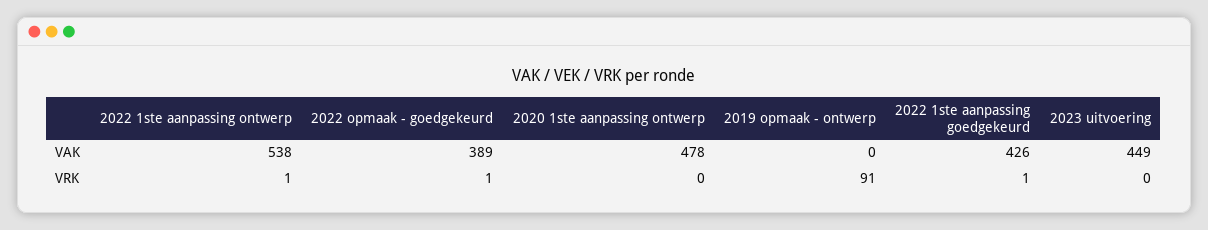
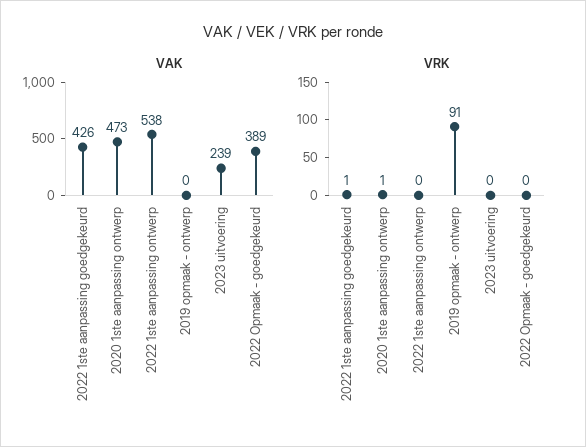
  {
    "VAK": {
      "2022 1ste aanpassing ontwerp": 538,
      "2022 opmaak - goedgekeurd": 389,
-     "2020 1ste aanpassing ontwerp": 478,
+     "2020 1ste aanpassing ontwerp": 473,
      "2019 opmaak - ontwerp": 0,
      "2022 1ste aanpassing goedgekeurd": 426,
-     "2023 uitvoering": 449
+     "2023 uitvoering": 239
    },
    "VRK": {
-     "2022 1ste aanpassing ontwerp": 1,
+     "2022 1ste aanpassing ontwerp": 0,
-     "2022 opmaak - goedgekeurd": 1,
+     "2022 opmaak - goedgekeurd": 0,
-     "2020 1ste aanpassing ontwerp": 0,
+     "2020 1ste aanpassing ontwerp": 1,
      "2019 opmaak - ontwerp": 91,
      "2022 1ste aanpassing goedgekeurd": 1,
      "2023 uitvoering": 0
    }
  }

